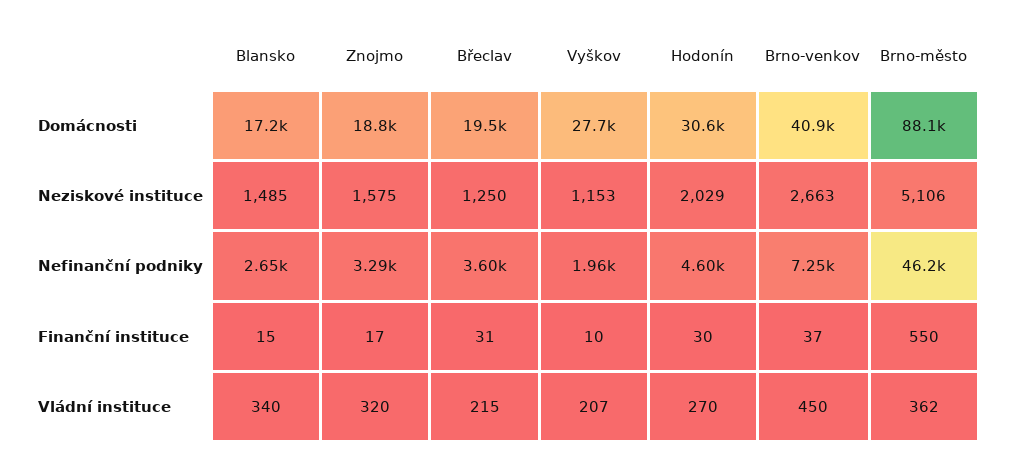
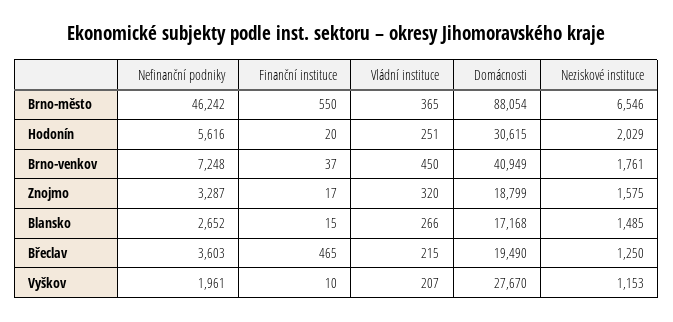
  {
    "Blansko": {
      "Domácnosti": 17168,
      "Neziskové instituce": 1485,
      "Nefinanční podniky": 2652,
      "Finanční instituce": 15,
-     "Vládní instituce": 340
+     "Vládní instituce": 266
    },
    "Znojmo": {
      "Domácnosti": 18799,
      "Neziskové instituce": 1575,
      "Nefinanční podniky": 3287,
      "Finanční instituce": 17,
      "Vládní instituce": 320
    },
    "Břeclav": {
      "Domácnosti": 19490,
      "Neziskové instituce": 1250,
      "Nefinanční podniky": 3603,
-     "Finanční instituce": 31,
+     "Finanční instituce": 465,
      "Vládní instituce": 215
    },
    "Vyškov": {
      "Domácnosti": 27670,
      "Neziskové instituce": 1153,
      "Nefinanční podniky": 1961,
      "Finanční instituce": 10,
      "Vládní instituce": 207
    },
    "Hodonín": {
      "Domácnosti": 30615,
      "Neziskové instituce": 2029,
-     "Nefinanční podniky": 4600,
+     "Nefinanční podniky": 5616,
-     "Finanční instituce": 30,
+     "Finanční instituce": 20,
-     "Vládní instituce": 270
+     "Vládní instituce": 251
    },
    "Brno-venkov": {
      "Domácnosti": 40949,
-     "Neziskové instituce": 2663,
+     "Neziskové instituce": 1761,
      "Nefinanční podniky": 7248,
      "Finanční instituce": 37,
      "Vládní instituce": 450
    },
    "Brno-město": {
      "Domácnosti": 88054,
-     "Neziskové instituce": 5106,
+     "Neziskové instituce": 6546,
      "Nefinanční podniky": 46242,
      "Finanční instituce": 550,
-     "Vládní instituce": 362
+     "Vládní instituce": 365
    }
  }

